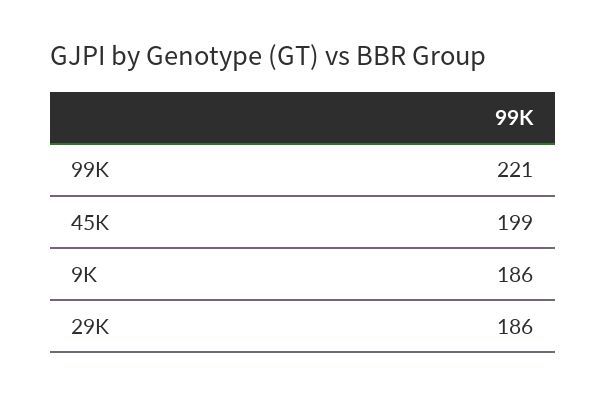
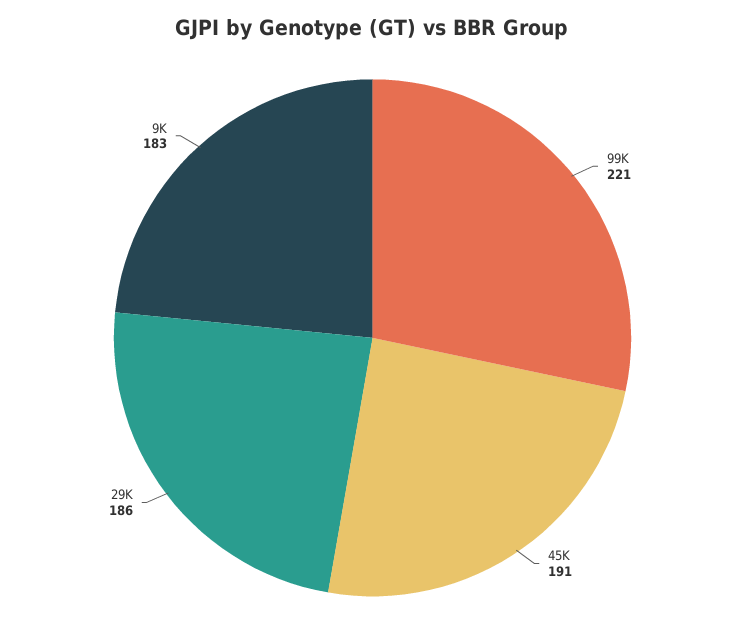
  {
    "99K": 221,
-   "45K": 199,
+   "45K": 191,
-   "9K": 186,
+   "9K": 183,
    "29K": 186
  }

